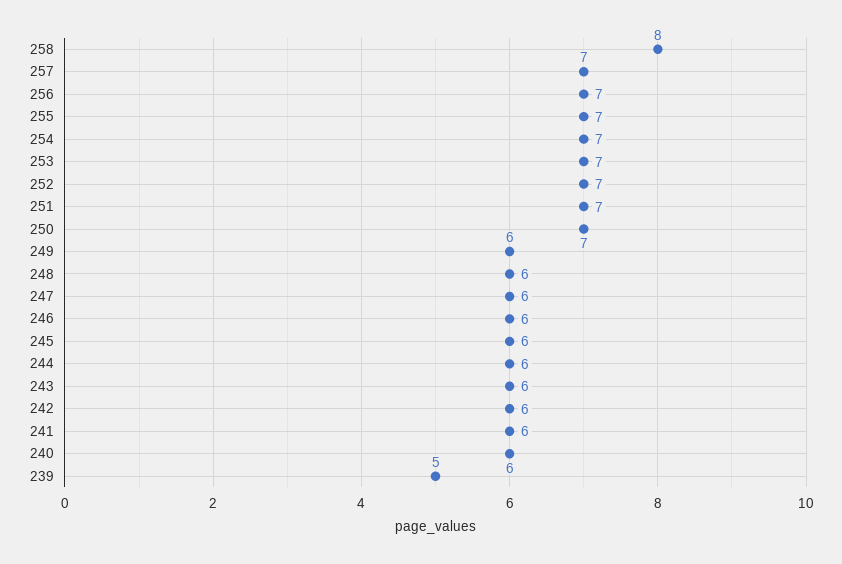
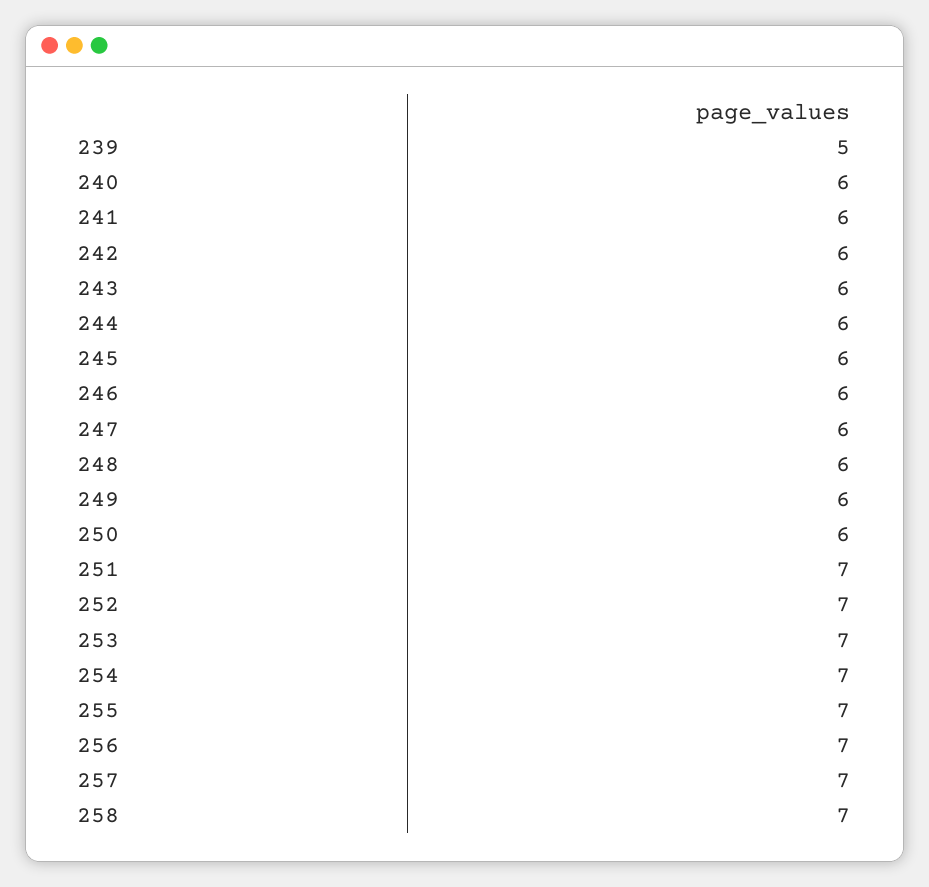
  {
-   "258": 8,
+   "258": 7,
    "257": 7,
    "256": 7,
    "255": 7,
    "254": 7,
    "253": 7,
    "252": 7,
    "251": 7,
-   "250": 7,
+   "250": 6,
    "249": 6,
    "248": 6,
    "247": 6,
    "246": 6,
    "245": 6,
    "244": 6,
    "243": 6,
    "242": 6,
    "241": 6,
    "240": 6,
    "239": 5
  }

